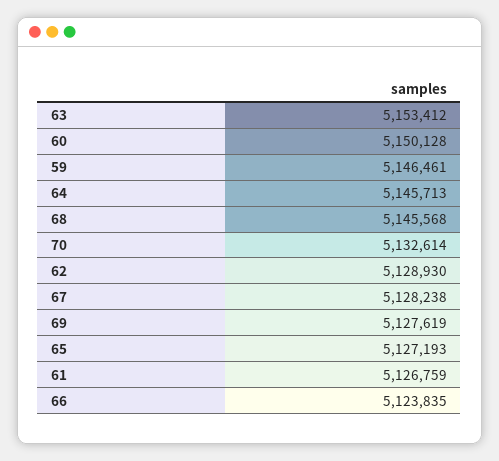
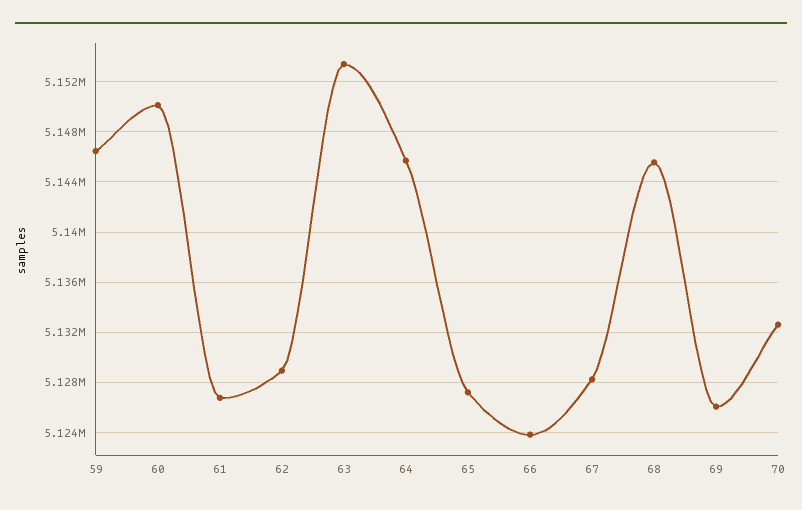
  {
    "63": 5153412,
    "60": 5150128,
    "59": 5146461,
    "64": 5145713,
    "68": 5145568,
    "70": 5132614,
    "62": 5128930,
    "67": 5128238,
-   "69": 5127619,
+   "69": 5126000,
    "65": 5127193,
    "61": 5126759,
    "66": 5123835
  }

